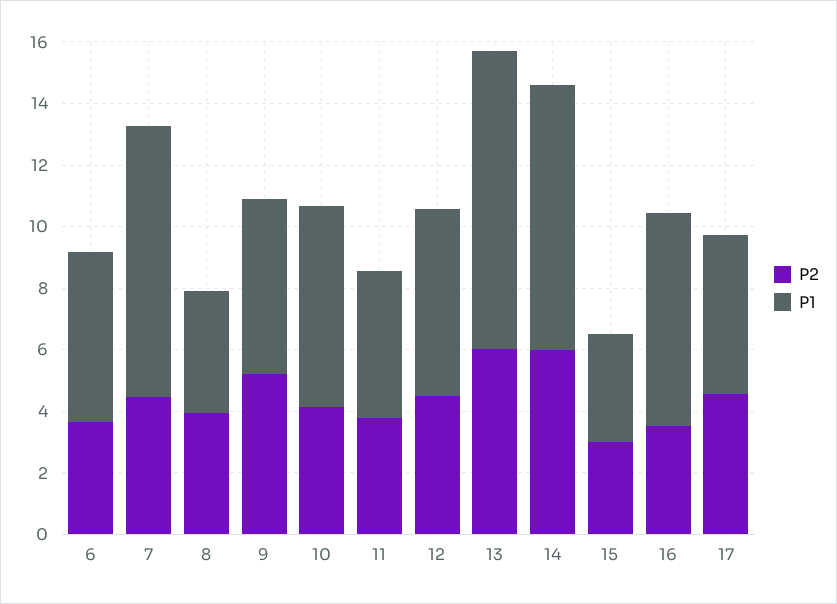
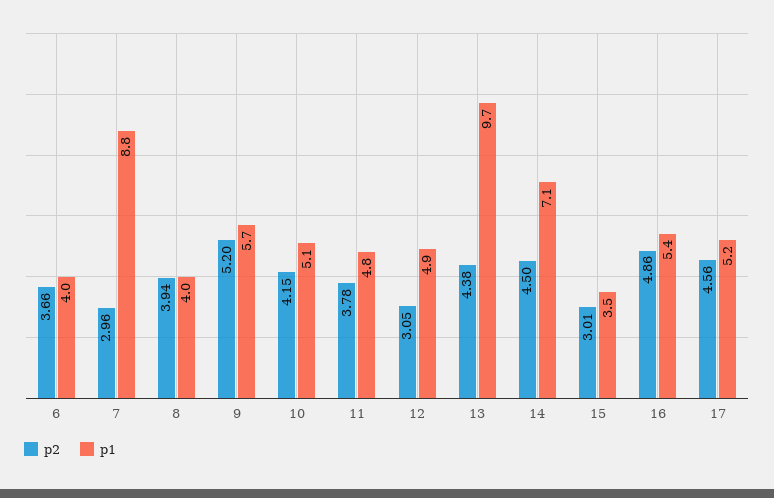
  {
    "P2": {
      "6": 3.66,
-     "7": 4.5,
+     "7": 2.96,
      "8": 3.94,
      "9": 5.2,
      "10": 4.15,
      "11": 3.78,
-     "12": 4.5,
+     "12": 3.05,
-     "13": 6,
+     "13": 4.38,
-     "14": 6,
+     "14": 4.5,
      "15": 3.01,
-     "16": 3.5,
+     "16": 4.86,
      "17": 4.56
    },
    "P1": {
-     "6": 5.5,
+     "6": 4,
      "7": 8.8,
      "8": 4,
      "9": 5.7,
-     "10": 6.5,
+     "10": 5.1,
      "11": 4.8,
-     "12": 6,
+     "12": 4.9,
      "13": 9.7,
-     "14": 8.5,
+     "14": 7.1,
      "15": 3.5,
-     "16": 7,
+     "16": 5.4,
      "17": 5.2
    }
  }

